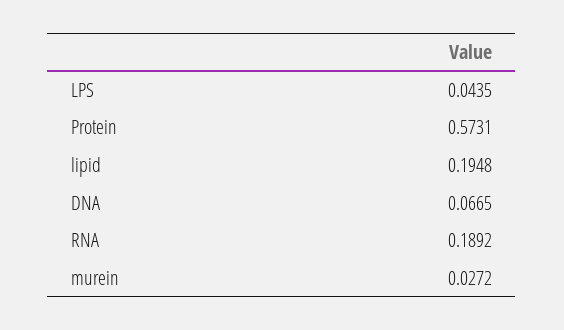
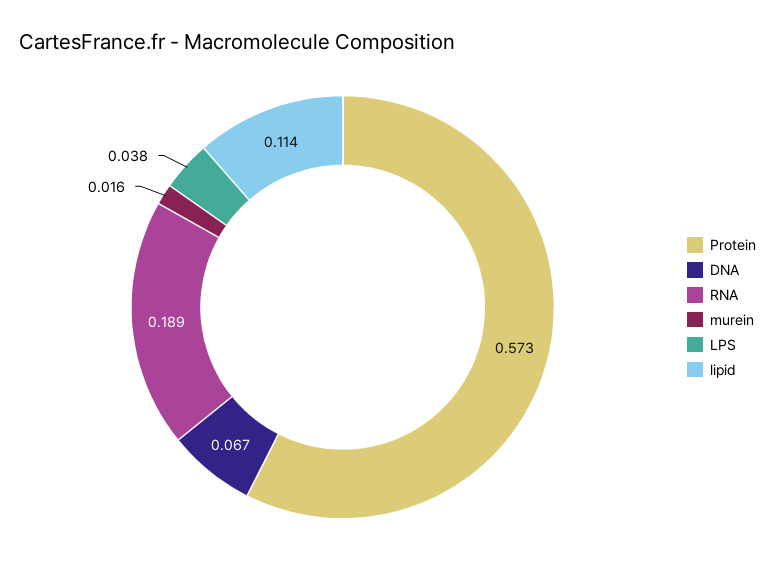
  {
-   "LPS": 0.0435,
+   "LPS": 0.038,
    "Protein": 0.5731,
-   "lipid": 0.1948,
+   "lipid": 0.114,
    "DNA": 0.0665,
    "RNA": 0.1892,
-   "murein": 0.0272
+   "murein": 0.016
  }

